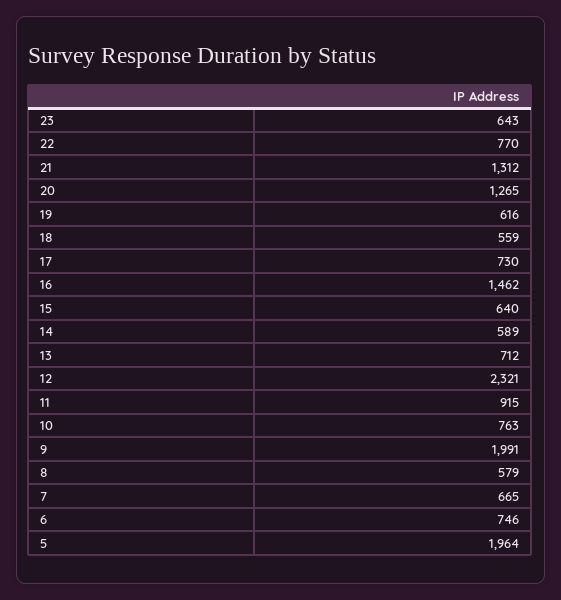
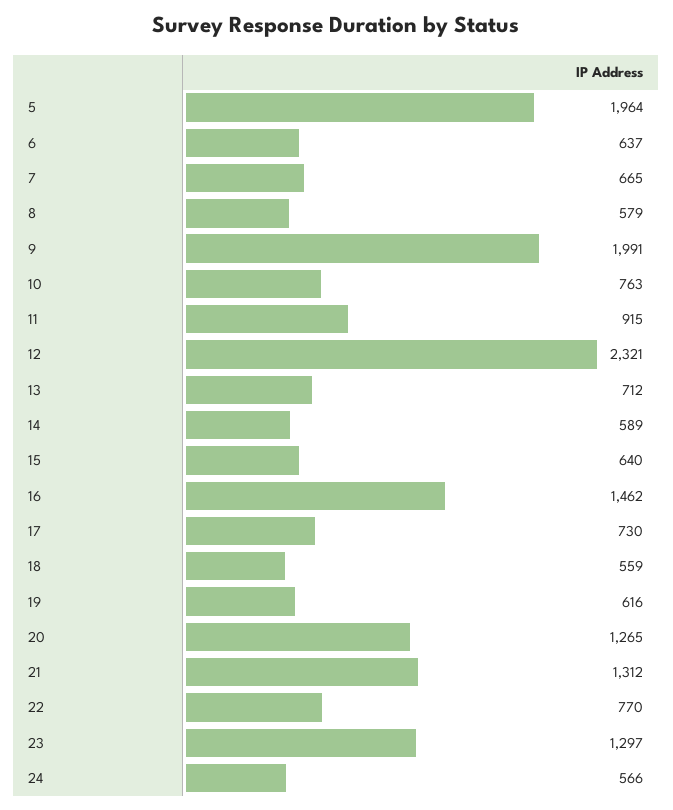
  {
-   "23": 643,
+   "23": 1297,
    "22": 770,
    "21": 1312,
    "20": 1265,
    "19": 616,
    "18": 559,
    "17": 730,
    "16": 1462,
    "15": 640,
    "14": 589,
    "13": 712,
    "12": 2321,
    "11": 915,
    "10": 763,
    "9": 1991,
    "8": 579,
    "7": 665,
-   "6": 746,
+   "6": 637,
-   "5": 1964
+   "5": 1964,
+   "24": 566
  }

